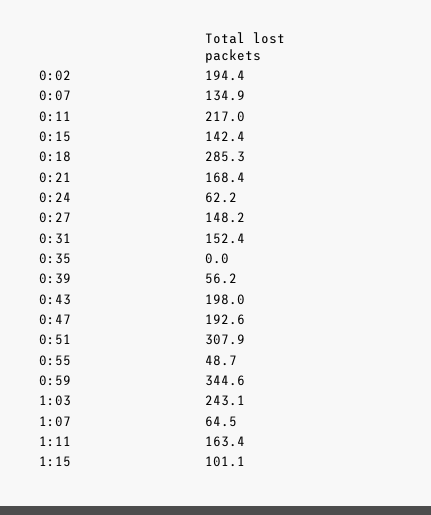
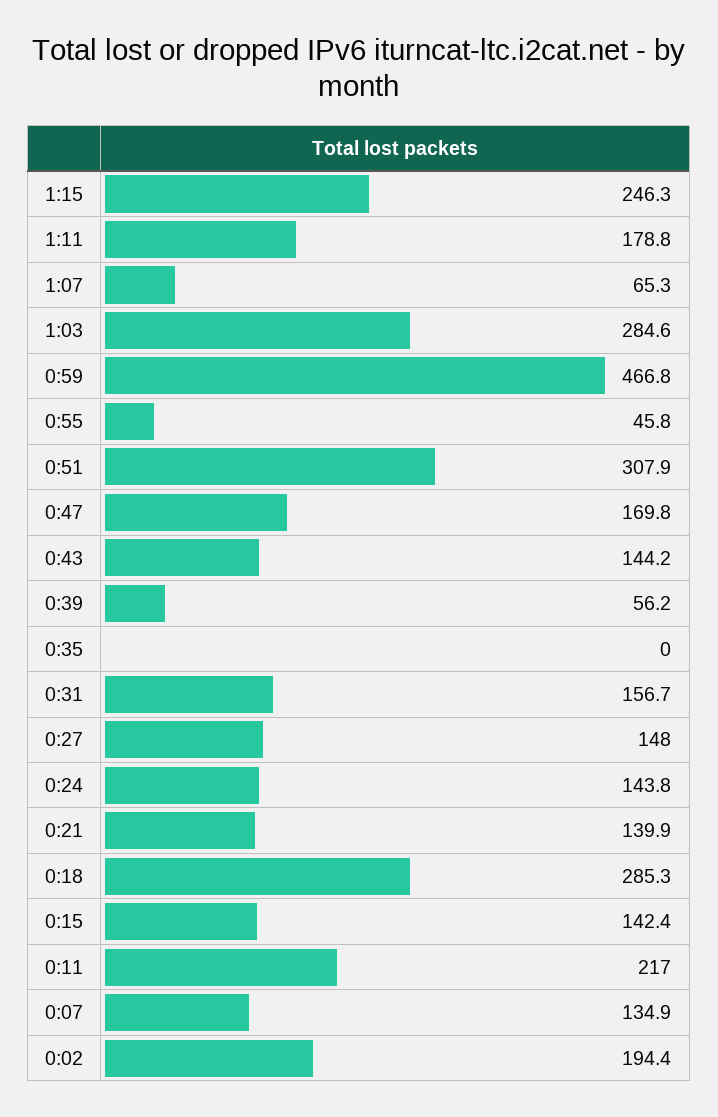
  {
    "0:02": 194.4,
    "0:07": 134.9,
    "0:11": 217,
    "0:15": 142.4,
    "0:18": 285.3,
-   "0:21": 168.4,
+   "0:21": 139.9,
-   "0:24": 62.2,
+   "0:24": 143.8,
-   "0:27": 148.2,
+   "0:27": 148,
-   "0:31": 152.4,
+   "0:31": 156.7,
    "0:35": 0,
    "0:39": 56.2,
-   "0:43": 198,
+   "0:43": 144.2,
-   "0:47": 192.6,
+   "0:47": 169.8,
    "0:51": 307.9,
-   "0:55": 48.7,
+   "0:55": 45.8,
-   "0:59": 344.6,
+   "0:59": 466.8,
-   "1:03": 243.1,
+   "1:03": 284.6,
-   "1:07": 64.5,
+   "1:07": 65.3,
-   "1:11": 163.4,
+   "1:11": 178.8,
-   "1:15": 101.1
+   "1:15": 246.3
  }

